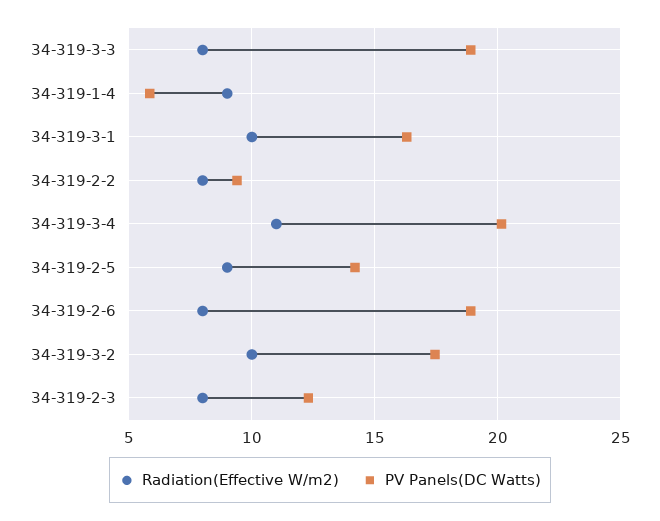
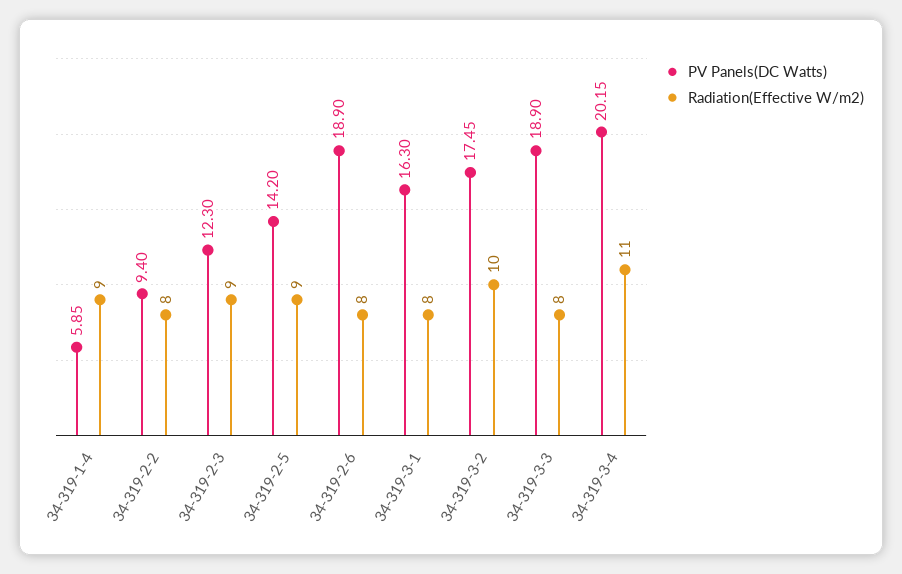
  {
    "Radiation(Effective W/m2)": {
      "34-319-3-3": 8,
      "34-319-1-4": 9,
-     "34-319-3-1": 10,
+     "34-319-3-1": 8,
      "34-319-2-2": 8,
      "34-319-3-4": 11,
      "34-319-2-5": 9,
      "34-319-2-6": 8,
      "34-319-3-2": 10,
-     "34-319-2-3": 8
+     "34-319-2-3": 9
    },
    "PV Panels(DC Watts)": {
      "34-319-3-3": 18.9,
      "34-319-1-4": 5.85,
      "34-319-3-1": 16.3,
      "34-319-2-2": 9.4,
      "34-319-3-4": 20.15,
      "34-319-2-5": 14.2,
      "34-319-2-6": 18.9,
      "34-319-3-2": 17.45,
      "34-319-2-3": 12.3
    }
  }

